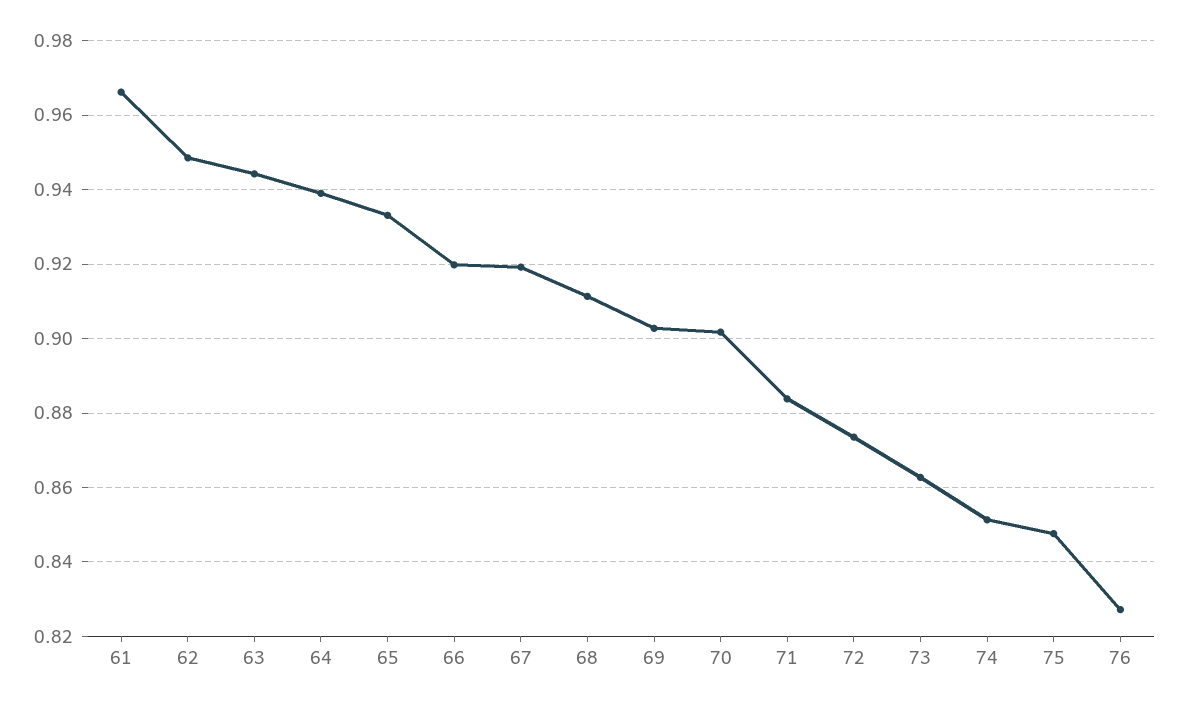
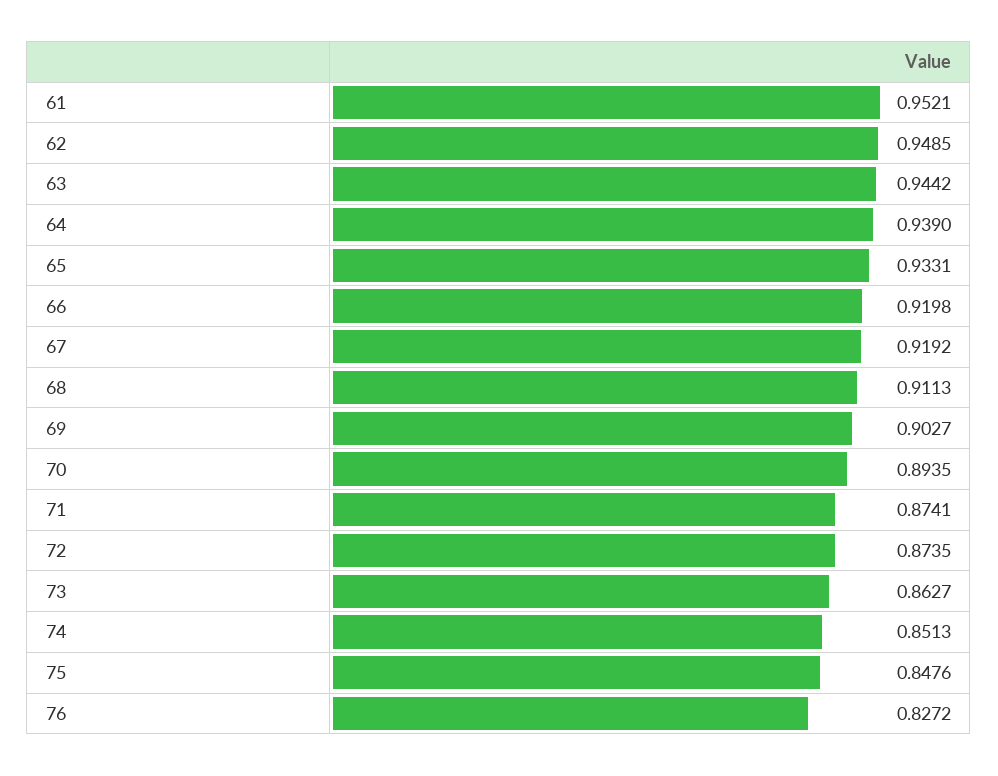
  {
-   "61": 0.966,
+   "61": 0.9521,
    "62": 0.9485,
    "63": 0.9442,
    "64": 0.939,
    "65": 0.9331,
    "66": 0.9198,
    "67": 0.9192,
    "68": 0.9113,
    "69": 0.9027,
-   "70": 0.902,
+   "70": 0.8935,
-   "71": 0.884,
+   "71": 0.8741,
    "72": 0.8735,
    "73": 0.8627,
    "74": 0.8513,
    "75": 0.8476,
    "76": 0.8272
  }

